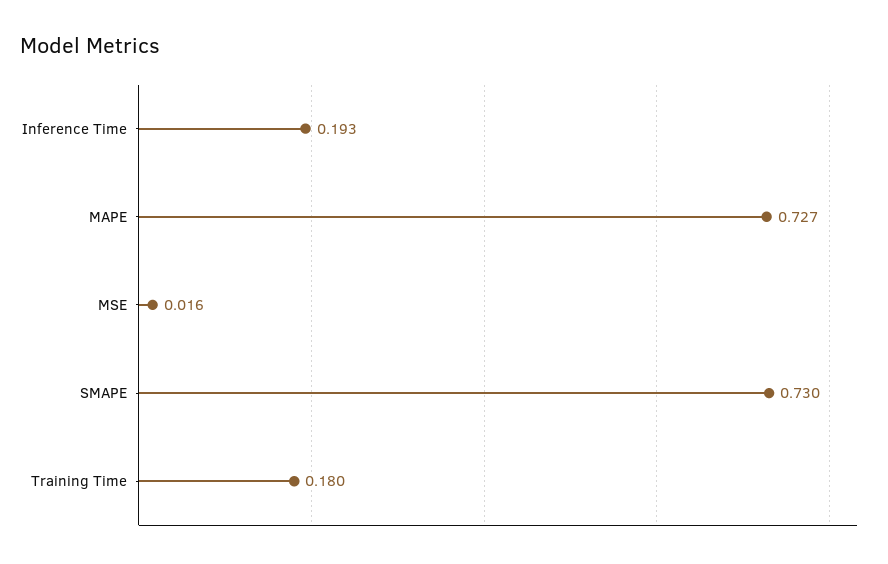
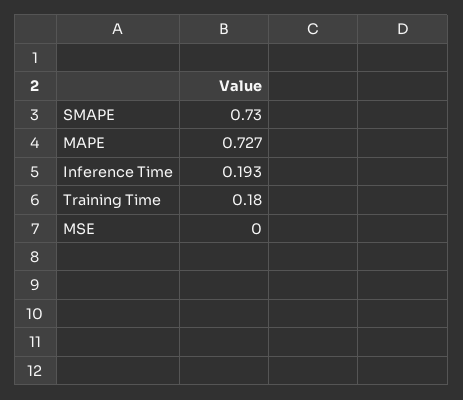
  {
    "Inference Time": 0.193,
    "MAPE": 0.727,
-   "MSE": 0.016,
+   "MSE": 0,
    "SMAPE": 0.73,
    "Training Time": 0.18
  }

